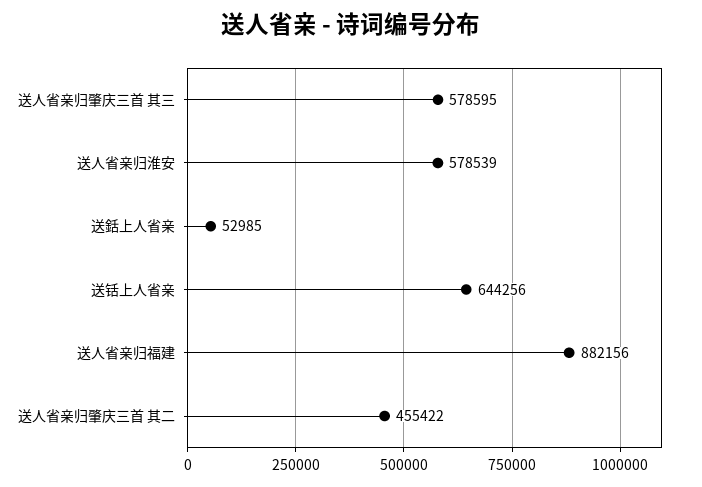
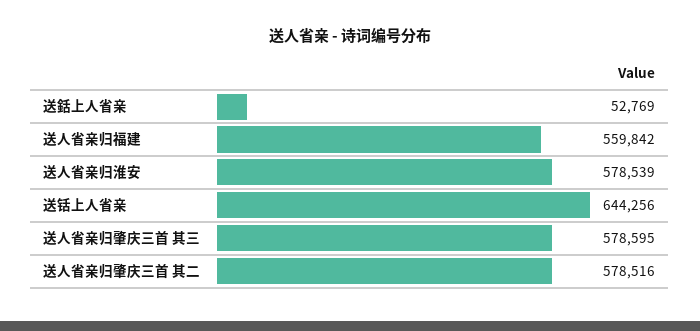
  {
    "送人省亲归肇庆三首 其三": 578595,
    "送人省亲归淮安": 578539,
-   "送銛上人省亲": 52985,
+   "送銛上人省亲": 52769,
    "送铦上人省亲": 644256,
-   "送人省亲归福建": 882156,
+   "送人省亲归福建": 559842,
-   "送人省亲归肇庆三首 其二": 455422
+   "送人省亲归肇庆三首 其二": 578516
  }

